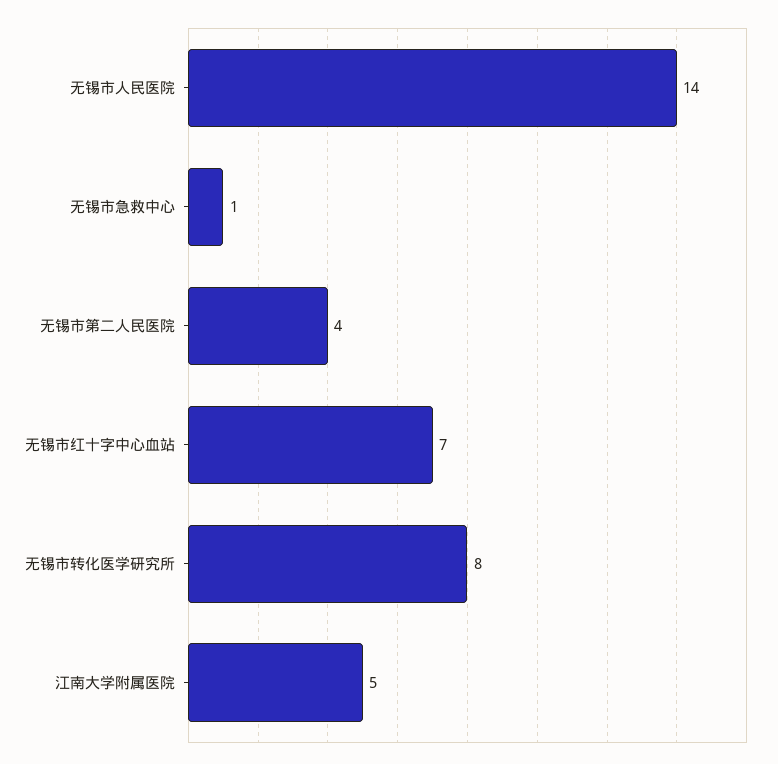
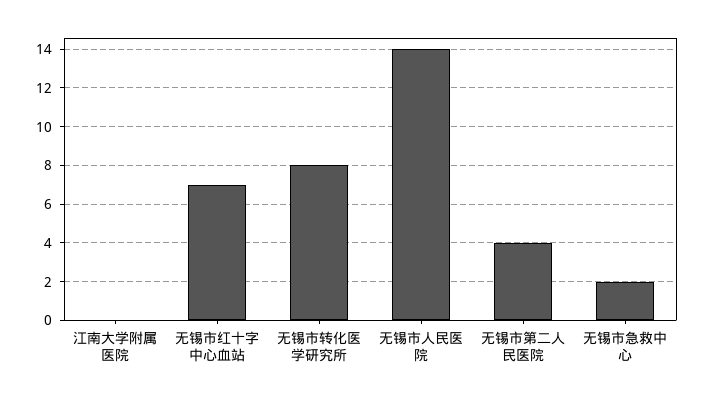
  {
    "无锡市人民医院": 14,
-   "无锡市急救中心": 1,
+   "无锡市急救中心": 2,
    "无锡市第二人民医院": 4,
    "无锡市红十字中心血站": 7,
    "无锡市转化医学研究所": 8,
-   "江南大学附属医院": 5
+   "江南大学附属医院": 0
  }

